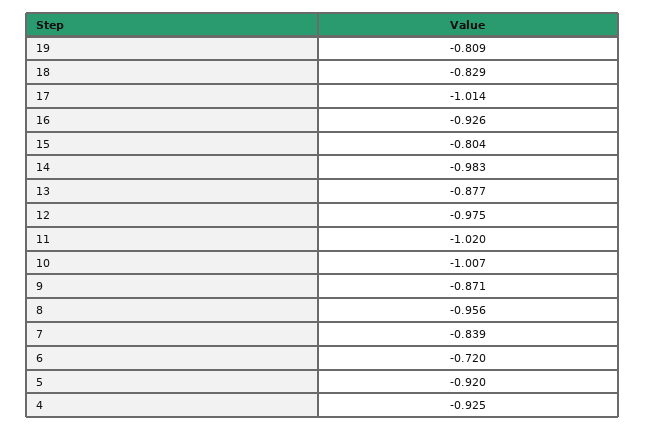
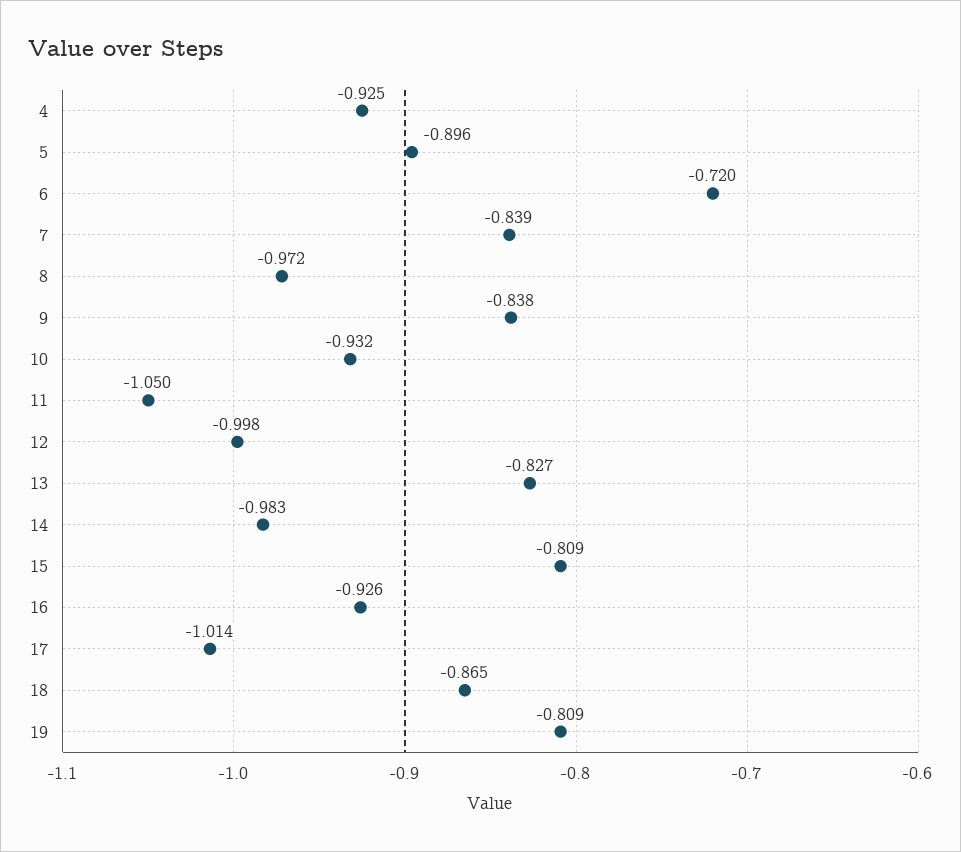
  {
    "19": -0.809,
-   "18": -0.829,
+   "18": -0.865,
    "17": -1.014,
    "16": -0.926,
-   "15": -0.804,
+   "15": -0.809,
    "14": -0.983,
-   "13": -0.877,
+   "13": -0.827,
-   "12": -0.975,
+   "12": -0.998,
-   "11": -1.02,
+   "11": -1.05,
-   "10": -1.007,
+   "10": -0.932,
-   "9": -0.871,
+   "9": -0.838,
-   "8": -0.956,
+   "8": -0.972,
    "7": -0.839,
    "6": -0.72,
-   "5": -0.92,
+   "5": -0.896,
    "4": -0.925
  }

